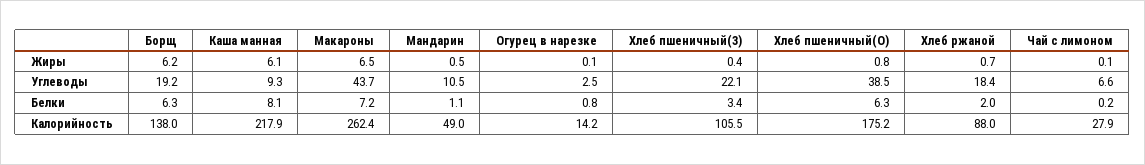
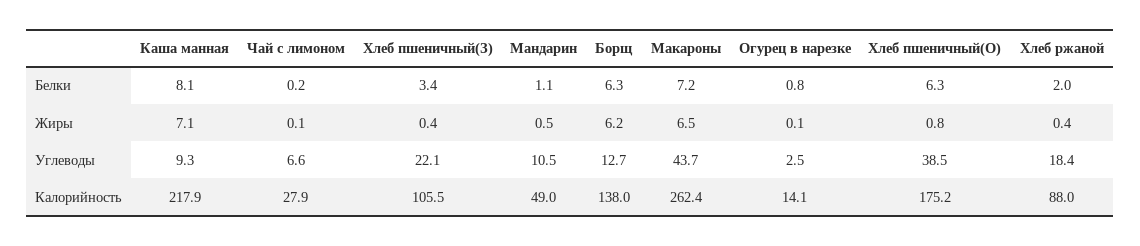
  {
    "Борщ": {
      "Жиры": 6.2,
-     "Углеводы": 19.2,
+     "Углеводы": 12.7,
      "Белки": 6.3,
      "Калорийность": 138
    },
    "Каша манная": {
-     "Жиры": 6.1,
+     "Жиры": 7.1,
      "Углеводы": 9.3,
      "Белки": 8.1,
      "Калорийность": 217.9
    },
    "Макароны": {
      "Жиры": 6.5,
      "Углеводы": 43.7,
      "Белки": 7.2,
      "Калорийность": 262.4
    },
    "Мандарин": {
      "Жиры": 0.5,
      "Углеводы": 10.5,
      "Белки": 1.1,
      "Калорийность": 49
    },
    "Огурец в нарезке": {
      "Жиры": 0.1,
      "Углеводы": 2.5,
      "Белки": 0.8,
-     "Калорийность": 14.2
+     "Калорийность": 14.1
    },
    "Хлеб пшеничный(З)": {
      "Жиры": 0.4,
      "Углеводы": 22.1,
      "Белки": 3.4,
      "Калорийность": 105.5
    },
    "Хлеб пшеничный(О)": {
      "Жиры": 0.8,
      "Углеводы": 38.5,
      "Белки": 6.3,
      "Калорийность": 175.2
    },
    "Хлеб ржаной": {
-     "Жиры": 0.7,
+     "Жиры": 0.4,
      "Углеводы": 18.4,
      "Белки": 2,
      "Калорийность": 88
    },
    "Чай с лимоном": {
      "Жиры": 0.1,
      "Углеводы": 6.6,
      "Белки": 0.2,
      "Калорийность": 27.9
    }
  }

